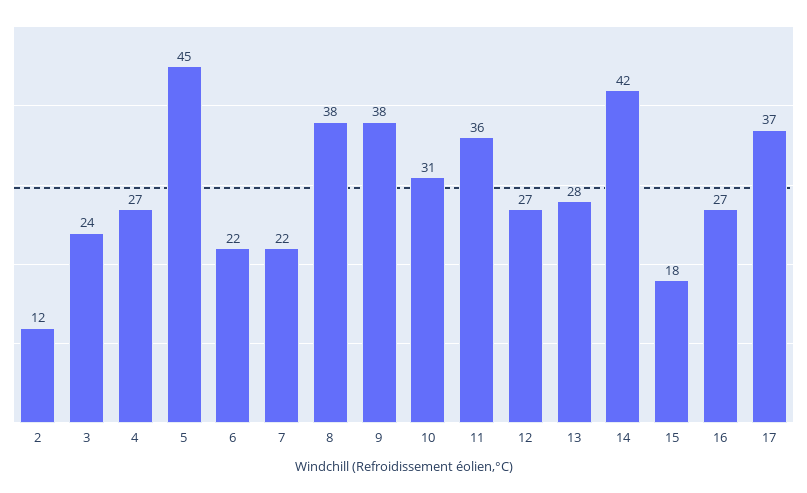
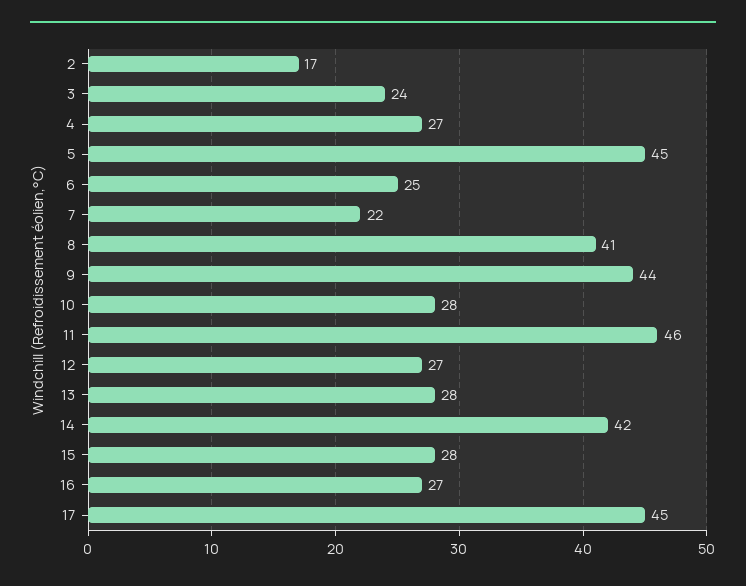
  {
-   "2": 12,
+   "2": 17,
    "3": 24,
    "4": 27,
    "5": 45,
-   "6": 22,
+   "6": 25,
    "7": 22,
-   "8": 38,
+   "8": 41,
-   "9": 38,
+   "9": 44,
-   "10": 31,
+   "10": 28,
-   "11": 36,
+   "11": 46,
    "12": 27,
    "13": 28,
    "14": 42,
-   "15": 18,
+   "15": 28,
    "16": 27,
-   "17": 37
+   "17": 45
  }

